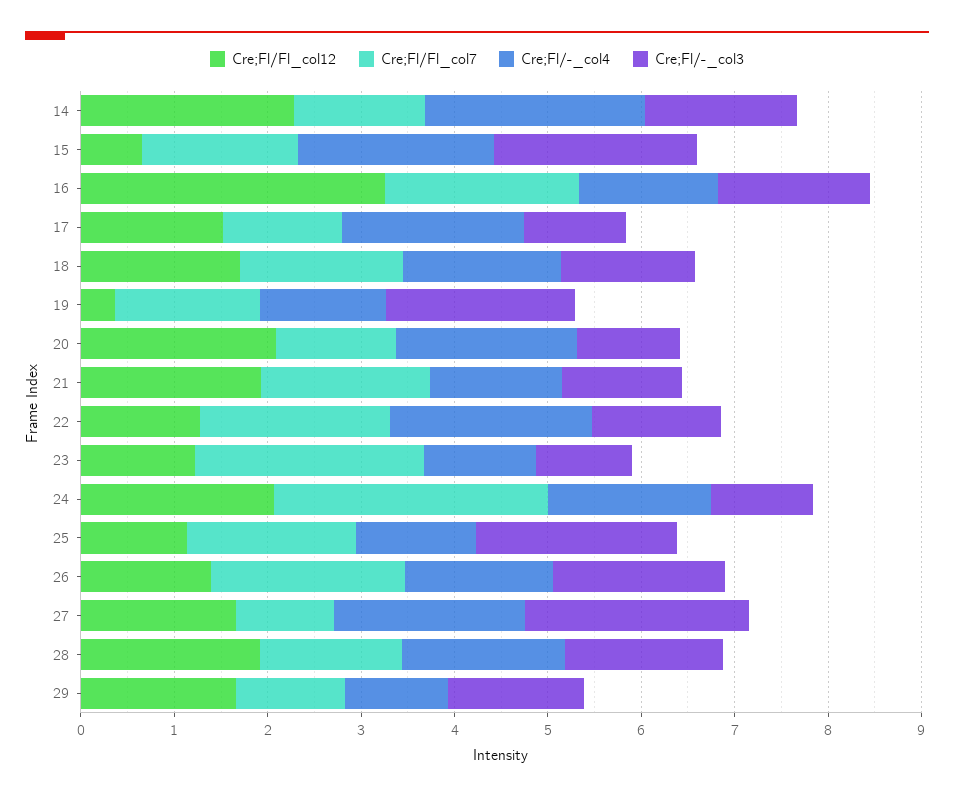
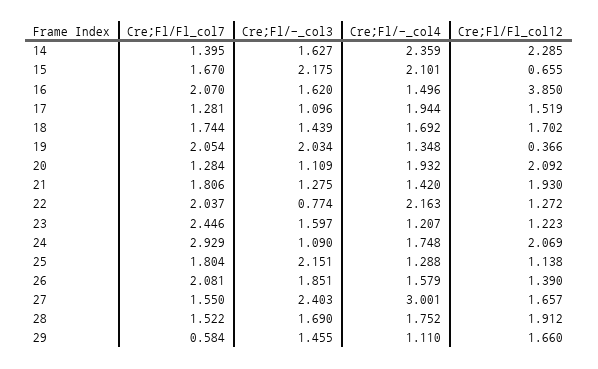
  {
    "Cre;Fl/Fl_col12": {
      "14": 2.285,
      "15": 0.655,
-     "16": 3.2,
+     "16": 3.85,
      "17": 1.519,
      "18": 1.702,
      "19": 0.366,
      "20": 2.092,
      "21": 1.93,
      "22": 1.272,
      "23": 1.223,
      "24": 2.069,
      "25": 1.138,
      "26": 1.39,
      "27": 1.657,
      "28": 1.912,
      "29": 1.66
    },
    "Cre;Fl/Fl_col7": {
      "14": 1.395,
      "15": 1.67,
      "16": 2.07,
      "17": 1.281,
      "18": 1.744,
-     "19": 1.6,
+     "19": 2.054,
      "20": 1.284,
      "21": 1.806,
      "22": 2.037,
      "23": 2.446,
      "24": 2.929,
      "25": 1.804,
      "26": 2.081,
-     "27": 1,
+     "27": 1.55,
      "28": 1.522,
-     "29": 1.2
+     "29": 0.584
    },
    "Cre;Fl/-_col4": {
      "14": 2.359,
      "15": 2.101,
      "16": 1.496,
      "17": 1.944,
      "18": 1.692,
      "19": 1.348,
      "20": 1.932,
      "21": 1.42,
      "22": 2.163,
      "23": 1.207,
      "24": 1.748,
      "25": 1.288,
      "26": 1.579,
-     "27": 2,
+     "27": 3.001,
      "28": 1.752,
      "29": 1.11
    },
    "Cre;Fl/-_col3": {
      "14": 1.627,
      "15": 2.175,
      "16": 1.62,
      "17": 1.096,
      "18": 1.439,
      "19": 2.034,
      "20": 1.109,
      "21": 1.275,
-     "22": 1.4,
+     "22": 0.774,
-     "23": 1,
+     "23": 1.597,
      "24": 1.09,
      "25": 2.151,
      "26": 1.851,
      "27": 2.403,
      "28": 1.69,
      "29": 1.455
    }
  }

